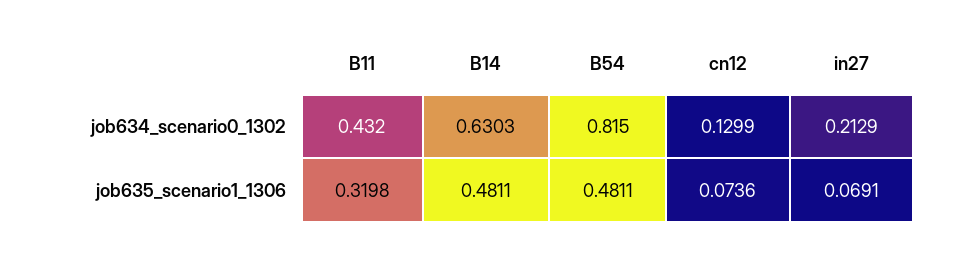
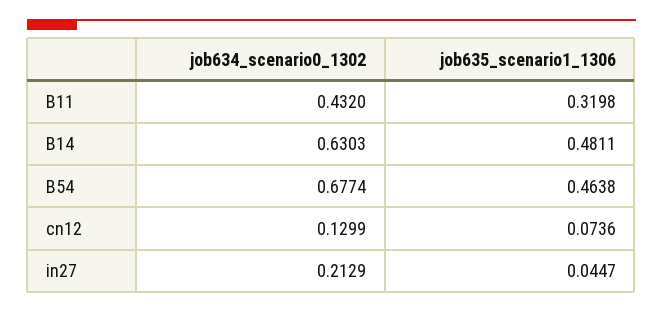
  {
    "B11": {
      "job634_scenario0_1302": 0.432,
      "job635_scenario1_1306": 0.3198
    },
    "B14": {
      "job634_scenario0_1302": 0.6303,
      "job635_scenario1_1306": 0.4811
    },
    "B54": {
-     "job634_scenario0_1302": 0.815,
+     "job634_scenario0_1302": 0.6774,
-     "job635_scenario1_1306": 0.4811
+     "job635_scenario1_1306": 0.4638
    },
    "cn12": {
      "job634_scenario0_1302": 0.1299,
      "job635_scenario1_1306": 0.0736
    },
    "in27": {
      "job634_scenario0_1302": 0.2129,
-     "job635_scenario1_1306": 0.0691
+     "job635_scenario1_1306": 0.0447
    }
  }

